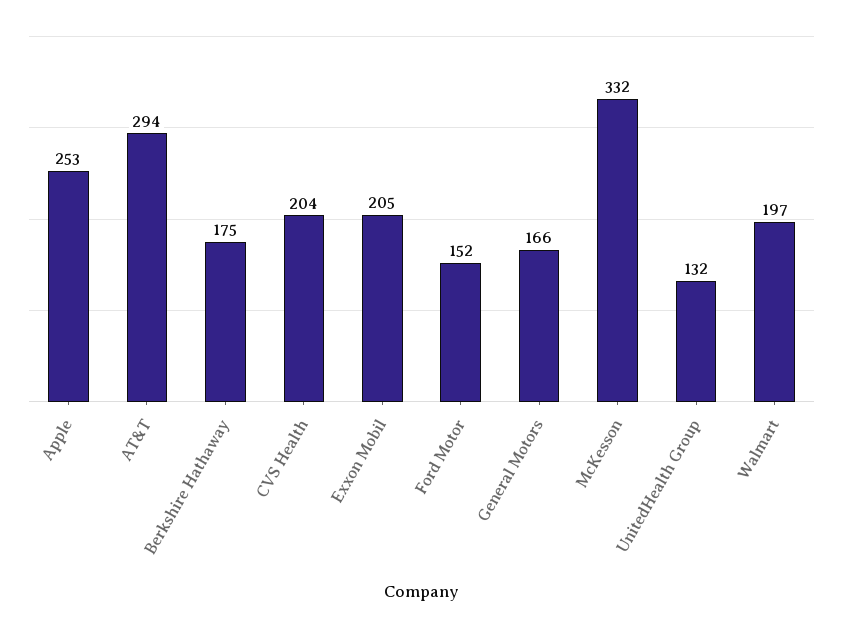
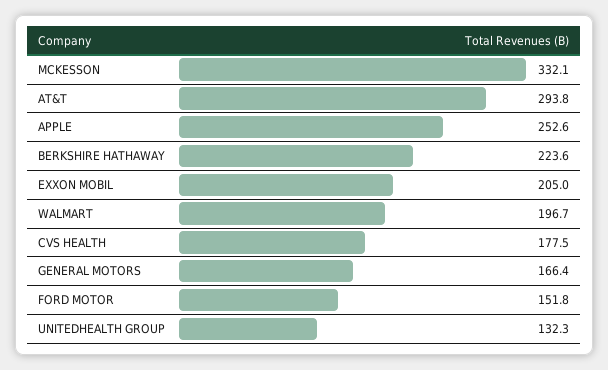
  {
    "Apple": 252.6,
    "AT&T": 293.8,
-   "Berkshire Hathaway": 175,
+   "Berkshire Hathaway": 223.6,
-   "CVS Health": 204,
+   "CVS Health": 177.5,
    "Exxon Mobil": 205,
    "Ford Motor": 151.8,
    "General Motors": 166.4,
    "McKesson": 332.1,
    "UnitedHealth Group": 132.3,
    "Walmart": 196.7
  }

